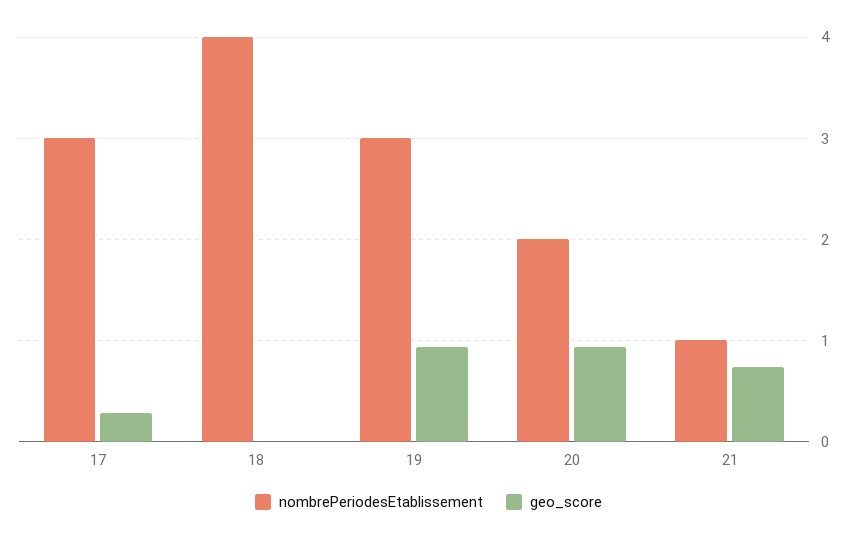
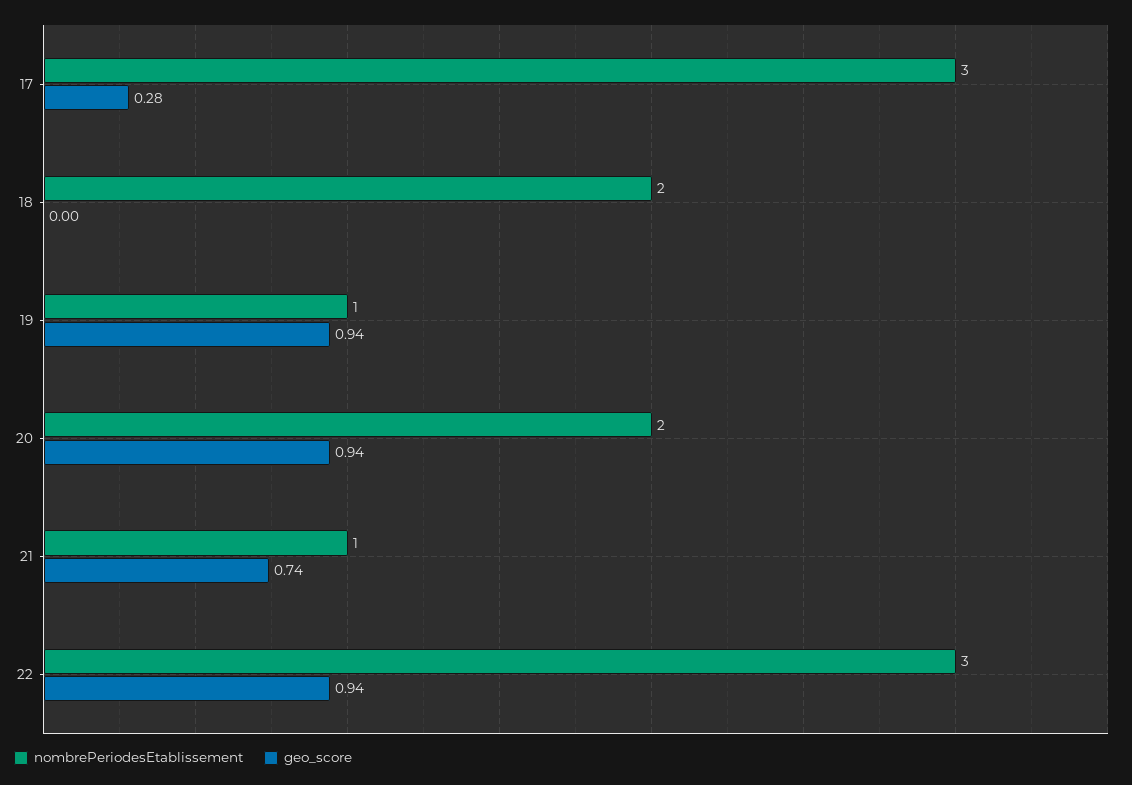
  {
    "nombrePeriodesEtablissement": {
      "17": 3,
-     "18": 4,
+     "18": 2,
-     "19": 3,
+     "19": 1,
      "20": 2,
-     "21": 1
+     "21": 1,
+     "22": 3
    },
    "geo_score": {
      "17": 0.28,
      "18": 0,
      "19": 0.94,
      "20": 0.94,
-     "21": 0.74
+     "21": 0.74,
+     "22": 0.94
    }
  }

